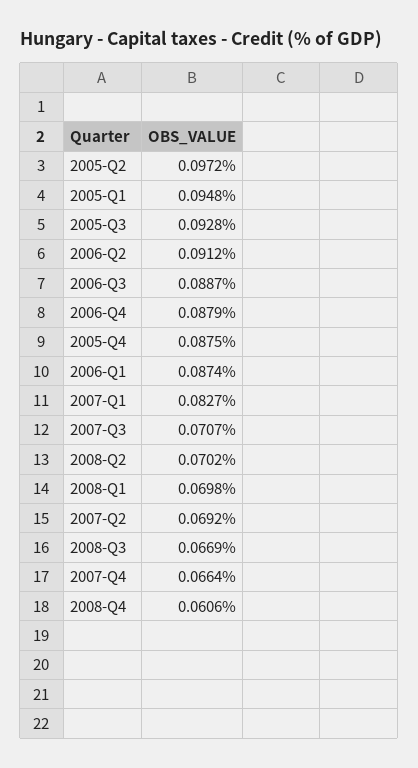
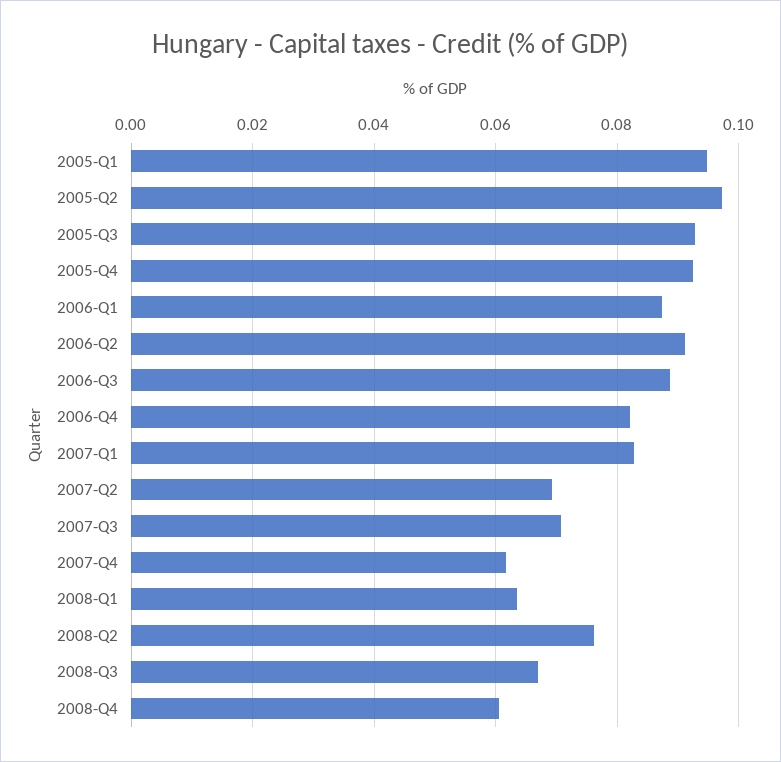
  {
    "2005-Q2": 0.0972,
    "2005-Q1": 0.0948,
    "2005-Q3": 0.0928,
    "2006-Q2": 0.0912,
    "2006-Q3": 0.0887,
-   "2006-Q4": 0.0879,
+   "2006-Q4": 0.082,
-   "2005-Q4": 0.0875,
+   "2005-Q4": 0.092,
    "2006-Q1": 0.0874,
    "2007-Q1": 0.0827,
    "2007-Q3": 0.0707,
-   "2008-Q2": 0.0702,
+   "2008-Q2": 0.076,
-   "2008-Q1": 0.0698,
+   "2008-Q1": 0.064,
    "2007-Q2": 0.0692,
    "2008-Q3": 0.0669,
-   "2007-Q4": 0.0664,
+   "2007-Q4": 0.062,
    "2008-Q4": 0.0606
  }

